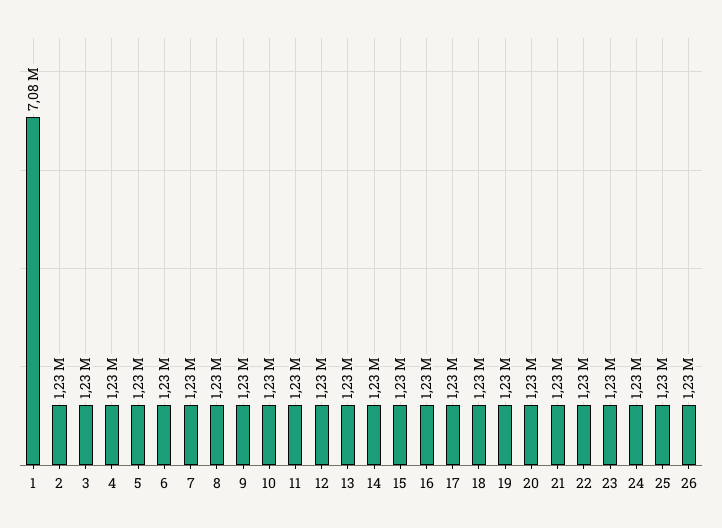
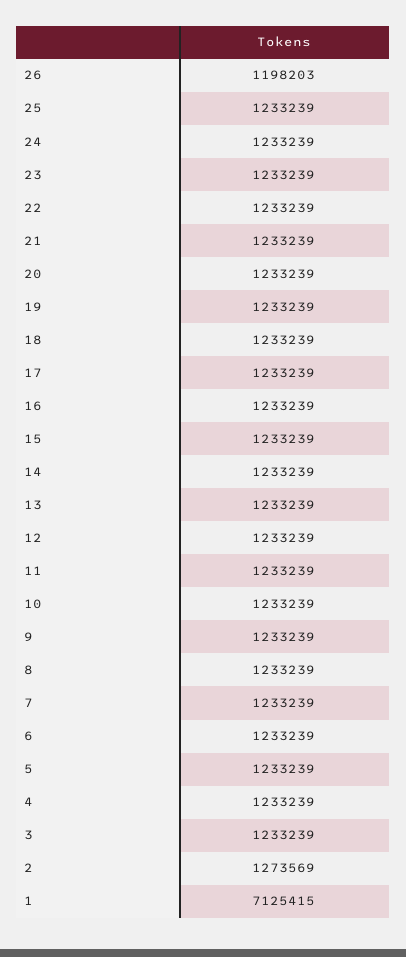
  {
-   "1": 7080000,
+   "1": 7125415,
-   "2": 1230000,
+   "2": 1273569,
    "3": 1233239,
    "4": 1233239,
    "5": 1233239,
    "6": 1233239,
    "7": 1233239,
    "8": 1233239,
    "9": 1233239,
    "10": 1233239,
    "11": 1233239,
    "12": 1233239,
    "13": 1233239,
    "14": 1233239,
    "15": 1233239,
    "16": 1233239,
    "17": 1233239,
    "18": 1233239,
    "19": 1233239,
    "20": 1233239,
    "21": 1233239,
    "22": 1233239,
    "23": 1233239,
    "24": 1233239,
    "25": 1233239,
-   "26": 1230000
+   "26": 1198203
  }

